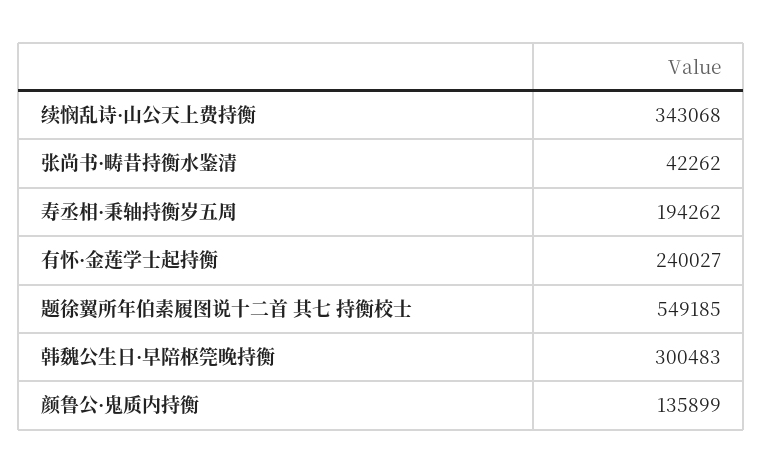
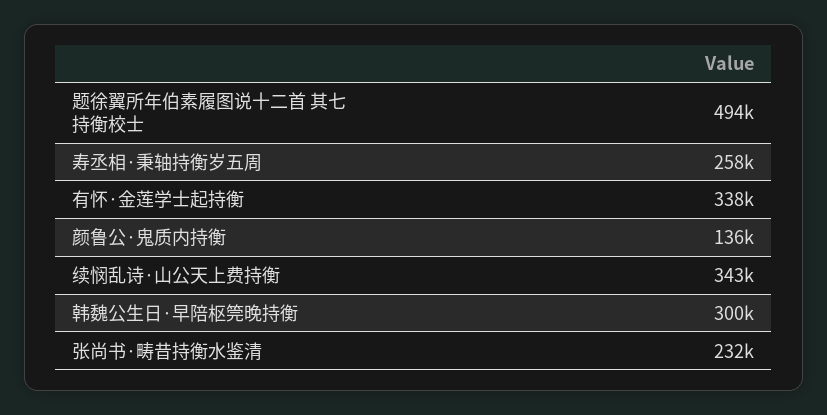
  {
    "续悯乱诗·山公天上费持衡": 343068,
-   "张尚书·畴昔持衡水鉴清": 42262,
+   "张尚书·畴昔持衡水鉴清": 232000,
-   "寿丞相·秉轴持衡岁五周": 194262,
+   "寿丞相·秉轴持衡岁五周": 258000,
-   "有怀·金莲学士起持衡": 240027,
+   "有怀·金莲学士起持衡": 338000,
-   "题徐翼所年伯素履图说十二首 其七 持衡校士": 549185,
+   "题徐翼所年伯素履图说十二首 其七 持衡校士": 494000,
    "韩魏公生日·早陪枢筦晚持衡": 300483,
    "颜鲁公·鬼质内持衡": 135899
  }

